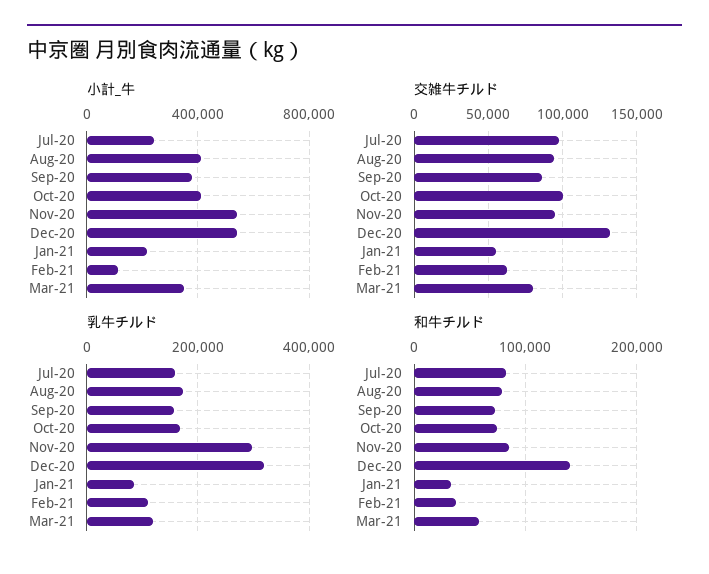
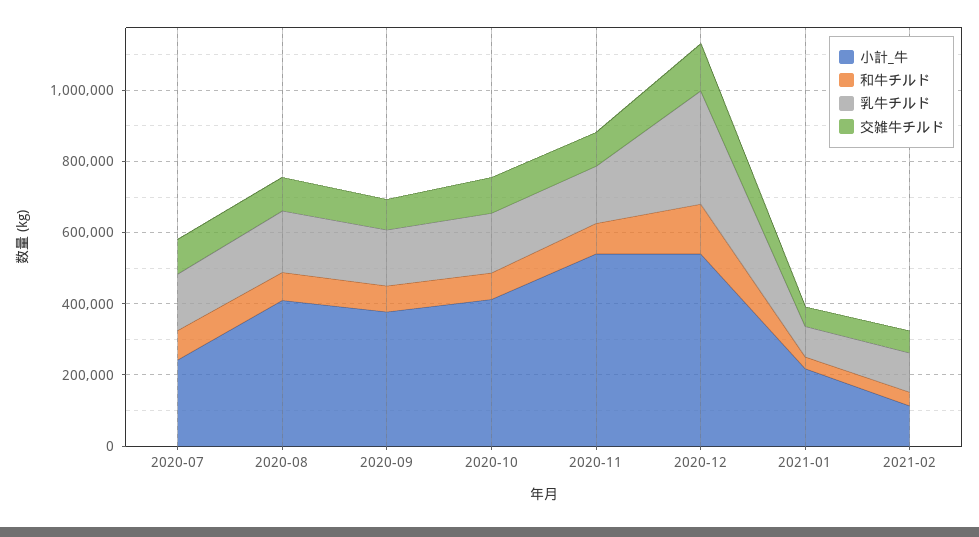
  {
    "小計_牛": {
      "Jul-20": 250000,
      "Aug-20": 400000,
      "Sep-20": 400000,
      "Oct-20": 400000,
      "Nov-20": 550000,
      "Dec-20": 550000,
      "Jan-21": 200000,
-     "Feb-21": 100000,
+     "Feb-21": 100000
-     "Mar-21": 350000
    },
    "交雑牛チルド": {
      "Jul-20": 95000,
      "Aug-20": 95000,
      "Sep-20": 85000,
      "Oct-20": 100000,
      "Nov-20": 95000,
      "Dec-20": 130000,
      "Jan-21": 55000,
-     "Feb-21": 60000,
+     "Feb-21": 60000
-     "Mar-21": 80000
    },
    "乳牛チルド": {
      "Jul-20": 160000,
      "Aug-20": 180000,
      "Sep-20": 160000,
      "Oct-20": 160000,
-     "Nov-20": 300000,
+     "Nov-20": 150000,
      "Dec-20": 320000,
      "Jan-21": 80000,
-     "Feb-21": 120000,
+     "Feb-21": 120000
-     "Mar-21": 120000
    },
    "和牛チルド": {
      "Jul-20": 80000,
      "Aug-20": 80000,
      "Sep-20": 70000,
      "Oct-20": 70000,
      "Nov-20": 90000,
      "Dec-20": 140000,
      "Jan-21": 30000,
-     "Feb-21": 40000,
+     "Feb-21": 40000
-     "Mar-21": 60000
    }
  }

